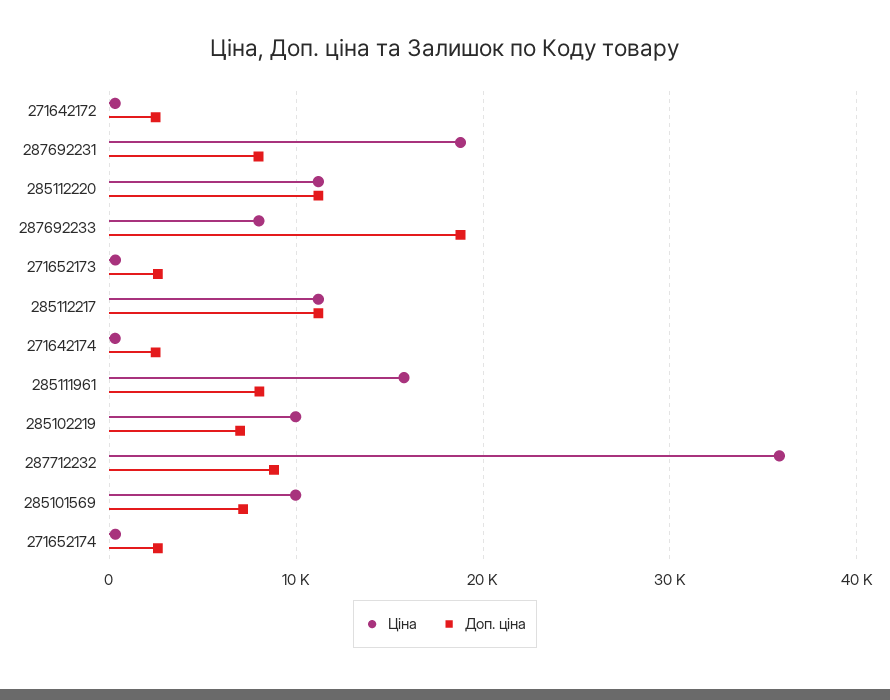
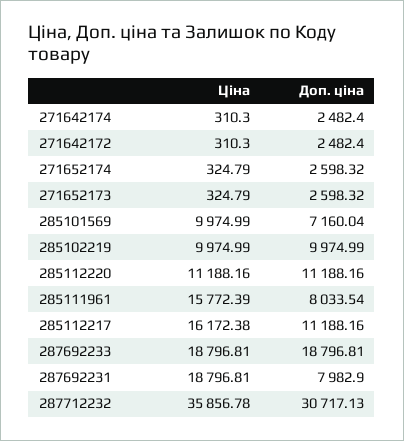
  {
    "Ціна": {
      "271642172": 310.3,
      "287692231": 18796.81,
      "285112220": 11188.16,
-     "287692233": 8000,
+     "287692233": 18796.81,
      "271652173": 324.79,
-     "285112217": 11000,
+     "285112217": 16172.38,
      "271642174": 310.3,
      "285111961": 15772.39,
      "285102219": 9974.99,
      "287712232": 35856.78,
      "285101569": 9974.99,
      "271652174": 324.79
    },
    "Доп. ціна": {
      "271642172": 2482.4,
      "287692231": 7982.9,
      "285112220": 11188.16,
      "287692233": 18796.81,
      "271652173": 2598.32,
      "285112217": 11188.16,
      "271642174": 2482.4,
      "285111961": 8033.54,
-     "285102219": 7000,
+     "285102219": 9974.99,
-     "287712232": 9000,
+     "287712232": 30717.13,
      "285101569": 7160.04,
      "271652174": 2598.32
    }
  }

